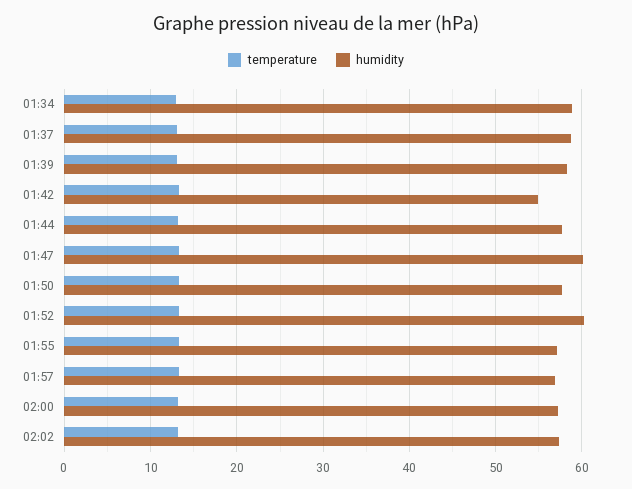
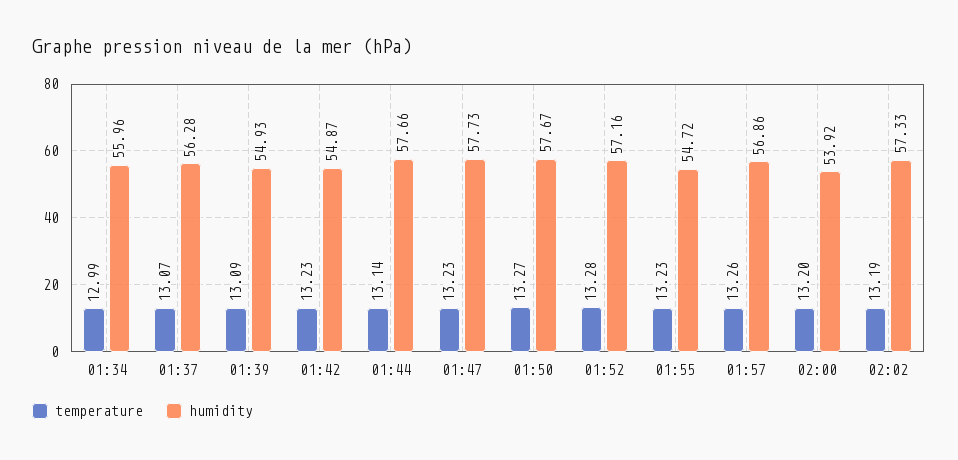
  {
    "temperature": {
      "01:34": 12.99,
      "01:37": 13.07,
      "01:39": 13.09,
      "01:42": 13.23,
      "01:44": 13.14,
      "01:47": 13.23,
      "01:50": 13.27,
      "01:52": 13.28,
      "01:55": 13.23,
      "01:57": 13.26,
      "02:00": 13.2,
      "02:02": 13.19
    },
    "humidity": {
-     "01:34": 59,
+     "01:34": 55.96,
-     "01:37": 59,
+     "01:37": 56.28,
-     "01:39": 58,
+     "01:39": 54.93,
      "01:42": 54.87,
      "01:44": 57.66,
-     "01:47": 60,
+     "01:47": 57.73,
      "01:50": 57.67,
-     "01:52": 60,
+     "01:52": 57.16,
-     "01:55": 57,
+     "01:55": 54.72,
      "01:57": 56.86,
-     "02:00": 57,
+     "02:00": 53.92,
      "02:02": 57.33
    }
  }

